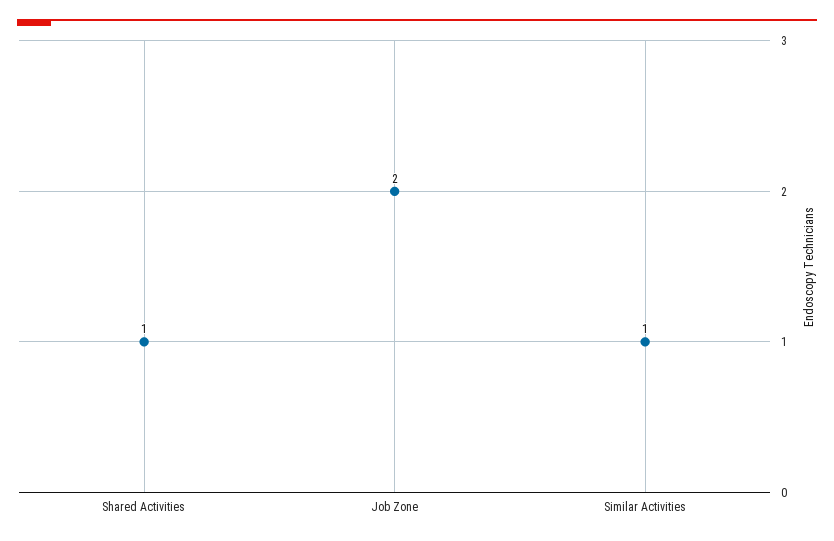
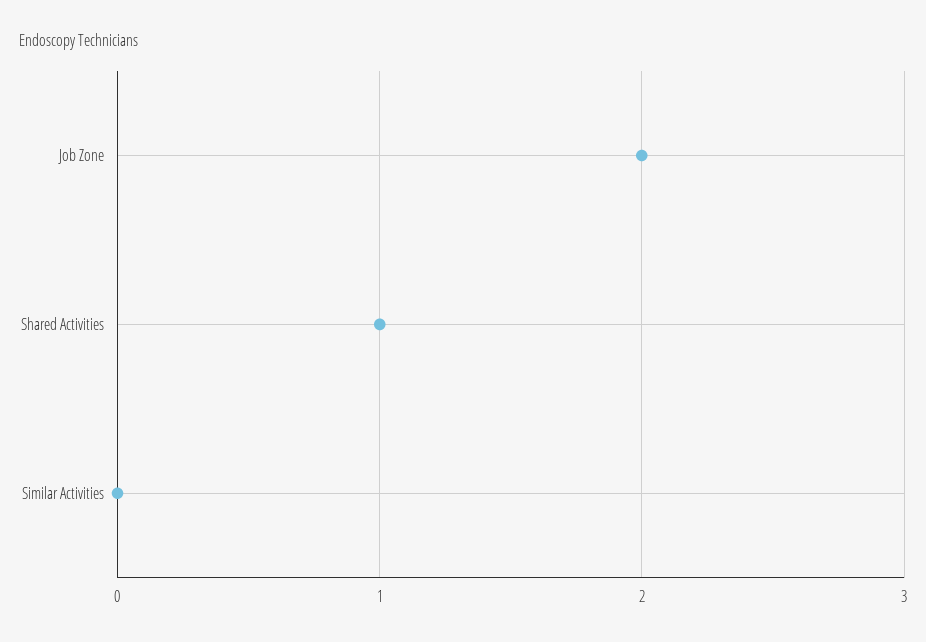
  {
    "Shared Activities": 1,
    "Job Zone": 2,
-   "Similar Activities": 1
+   "Similar Activities": 0
  }

